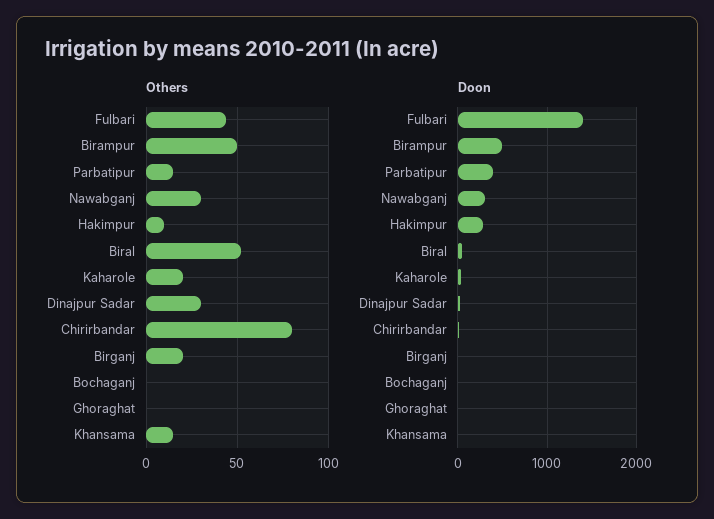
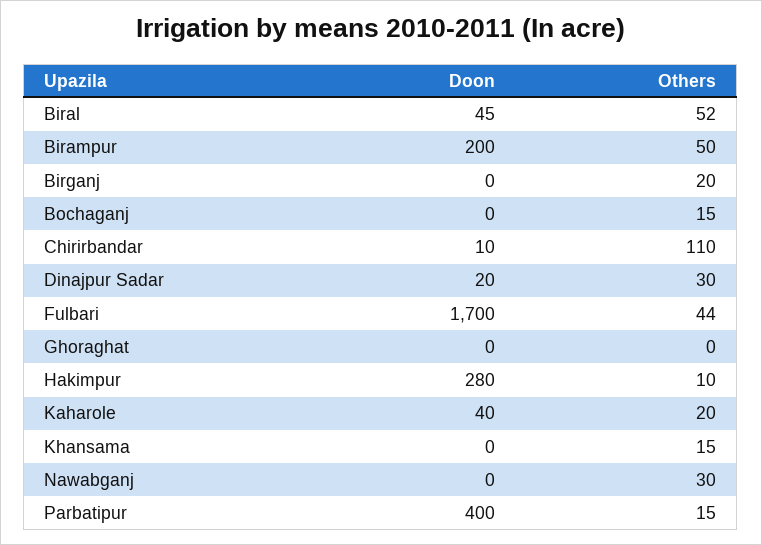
  {
    "Others": {
      "Fulbari": 44,
      "Birampur": 50,
      "Parbatipur": 15,
      "Nawabganj": 30,
      "Hakimpur": 10,
      "Biral": 52,
      "Kaharole": 20,
      "Dinajpur Sadar": 30,
-     "Chirirbandar": 80,
+     "Chirirbandar": 110,
      "Birganj": 20,
-     "Bochaganj": 0,
+     "Bochaganj": 15,
      "Ghoraghat": 0,
      "Khansama": 15
    },
    "Doon": {
-     "Fulbari": 1400,
+     "Fulbari": 1700,
-     "Birampur": 500,
+     "Birampur": 200,
      "Parbatipur": 400,
-     "Nawabganj": 300,
+     "Nawabganj": 0,
      "Hakimpur": 280,
      "Biral": 45,
      "Kaharole": 40,
      "Dinajpur Sadar": 20,
      "Chirirbandar": 10,
      "Birganj": 0,
      "Bochaganj": 0,
      "Ghoraghat": 0,
      "Khansama": 0
    }
  }

